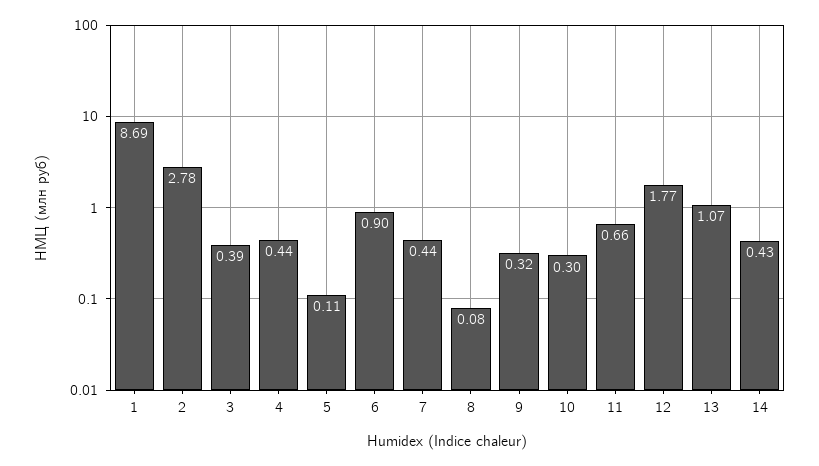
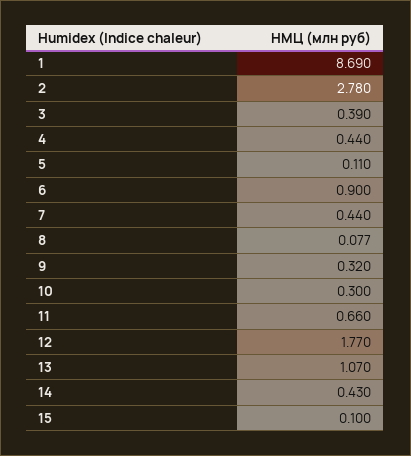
  {
    "1": 8.69,
    "2": 2.78,
    "3": 0.39,
    "4": 0.44,
    "5": 0.11,
    "6": 0.9,
    "7": 0.44,
    "8": 0.077,
    "9": 0.32,
    "10": 0.3,
    "11": 0.66,
    "12": 1.77,
    "13": 1.07,
-   "14": 0.43
+   "14": 0.43,
+   "15": 0.1
  }

